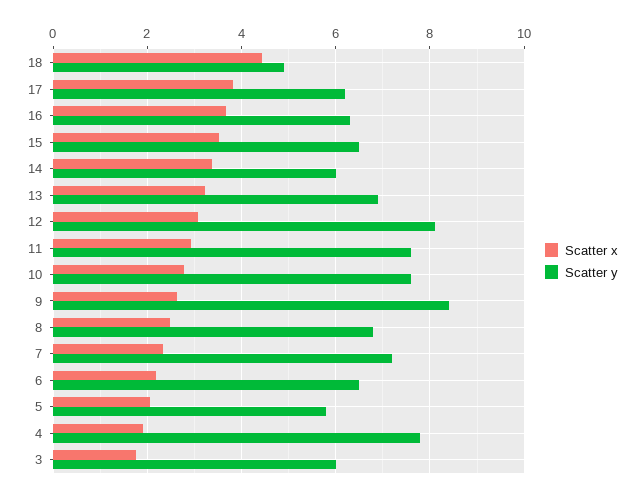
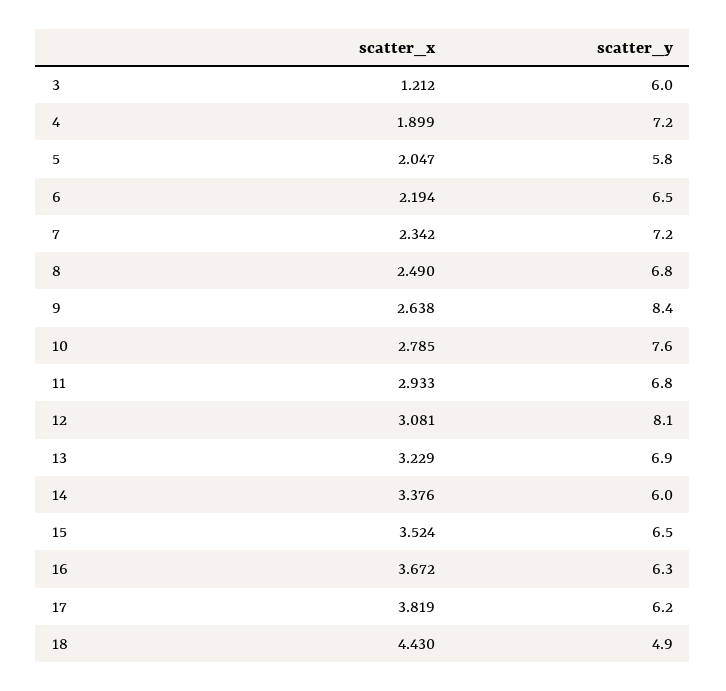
  {
    "Scatter x": {
      "18": 4.43,
      "17": 3.819,
      "16": 3.672,
      "15": 3.524,
      "14": 3.376,
      "13": 3.229,
      "12": 3.081,
      "11": 2.933,
      "10": 2.785,
      "9": 2.638,
      "8": 2.49,
      "7": 2.342,
      "6": 2.194,
      "5": 2.047,
      "4": 1.899,
-     "3": 1.8
+     "3": 1.212
    },
    "Scatter y": {
      "18": 4.9,
      "17": 6.2,
      "16": 6.3,
      "15": 6.5,
      "14": 6,
      "13": 6.9,
      "12": 8.1,
-     "11": 7.6,
+     "11": 6.8,
      "10": 7.6,
      "9": 8.4,
      "8": 6.8,
      "7": 7.2,
      "6": 6.5,
      "5": 5.8,
-     "4": 7.8,
+     "4": 7.2,
      "3": 6
    }
  }

